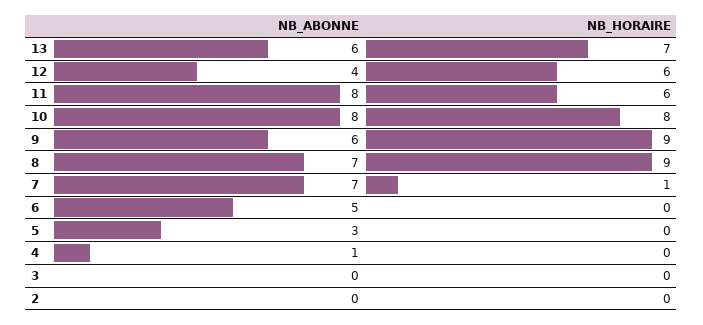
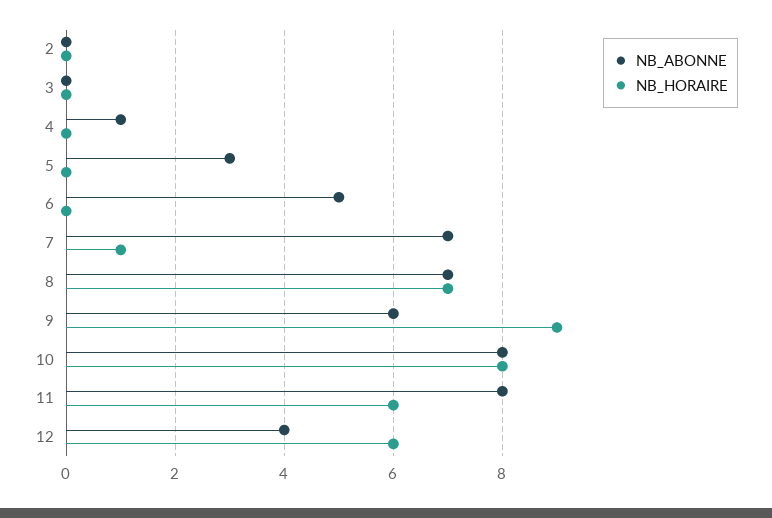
  {
    "NB_ABONNE": {
-     "13": 6,
      "12": 4,
      "11": 8,
      "10": 8,
      "9": 6,
      "8": 7,
      "7": 7,
      "6": 5,
      "5": 3,
      "4": 1,
      "3": 0,
      "2": 0
    },
    "NB_HORAIRE": {
-     "13": 7,
      "12": 6,
      "11": 6,
      "10": 8,
      "9": 9,
-     "8": 9,
+     "8": 7,
      "7": 1,
      "6": 0,
      "5": 0,
      "4": 0,
      "3": 0,
      "2": 0
    }
  }

